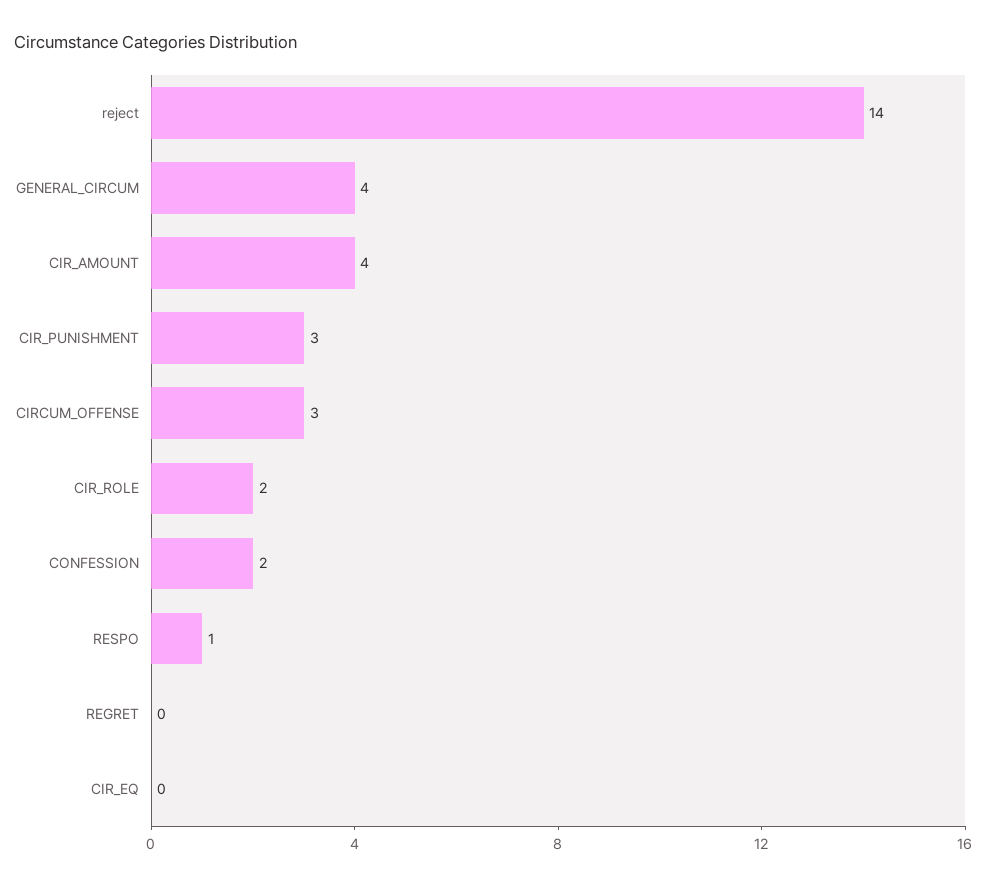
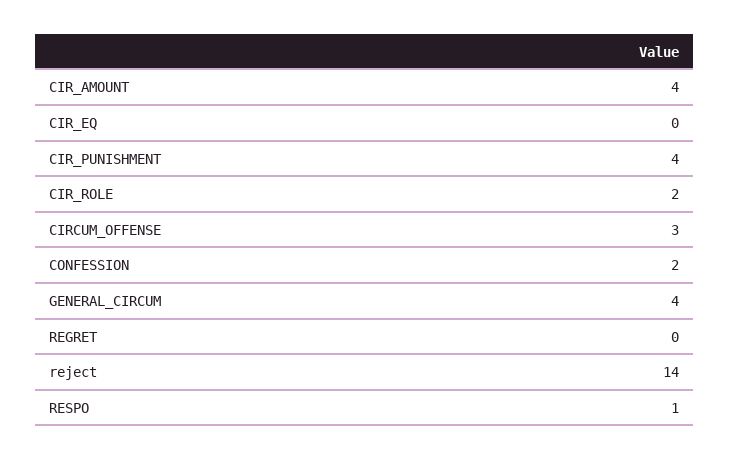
  {
    "reject": 14,
    "GENERAL_CIRCUM": 4,
    "CIR_AMOUNT": 4,
-   "CIR_PUNISHMENT": 3,
+   "CIR_PUNISHMENT": 4,
    "CIRCUM_OFFENSE": 3,
    "CIR_ROLE": 2,
    "CONFESSION": 2,
    "RESPO": 1,
    "REGRET": 0,
    "CIR_EQ": 0
  }

